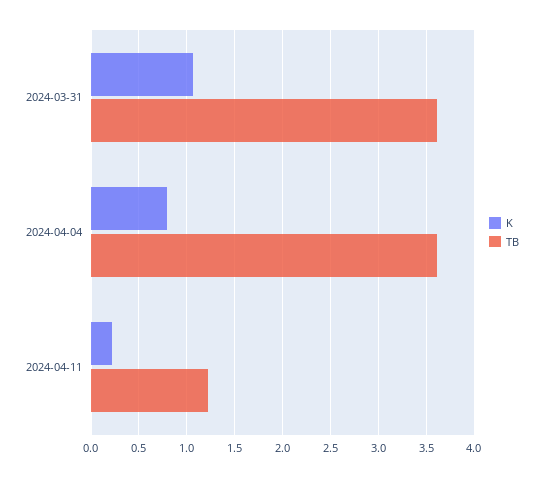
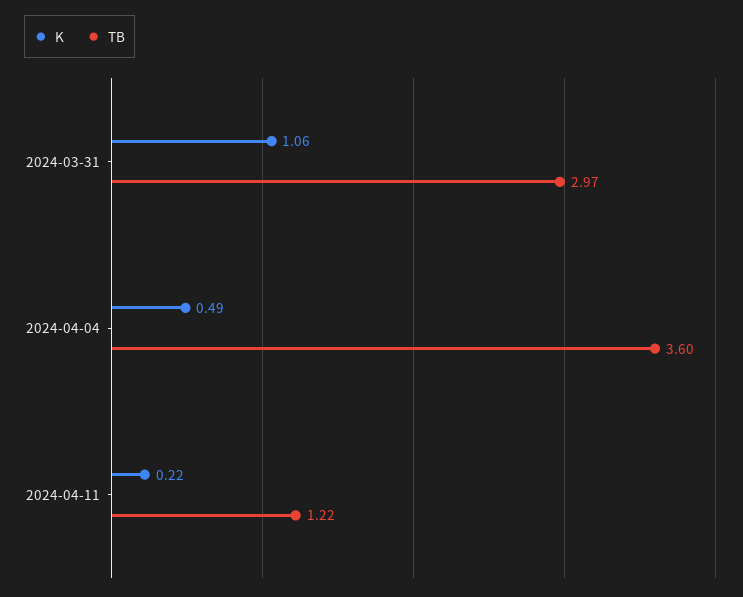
  {
    "K": {
      "2024-03-31": 1.06,
-     "2024-04-04": 0.8,
+     "2024-04-04": 0.49,
      "2024-04-11": 0.22
    },
    "TB": {
-     "2024-03-31": 3.6,
+     "2024-03-31": 2.97,
      "2024-04-04": 3.6,
      "2024-04-11": 1.22
    }
  }

